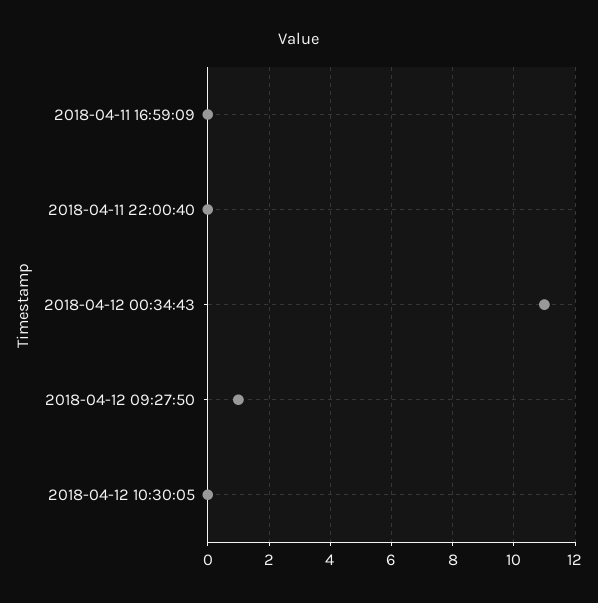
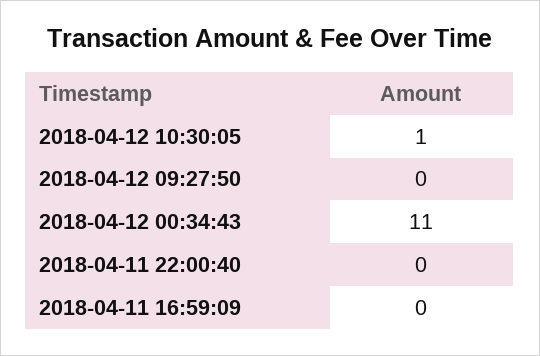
  {
    "2018-04-11 16:59:09": 0,
    "2018-04-11 22:00:40": 0,
    "2018-04-12 00:34:43": 11,
-   "2018-04-12 09:27:50": 1,
+   "2018-04-12 09:27:50": 0,
-   "2018-04-12 10:30:05": 0
+   "2018-04-12 10:30:05": 1
  }

